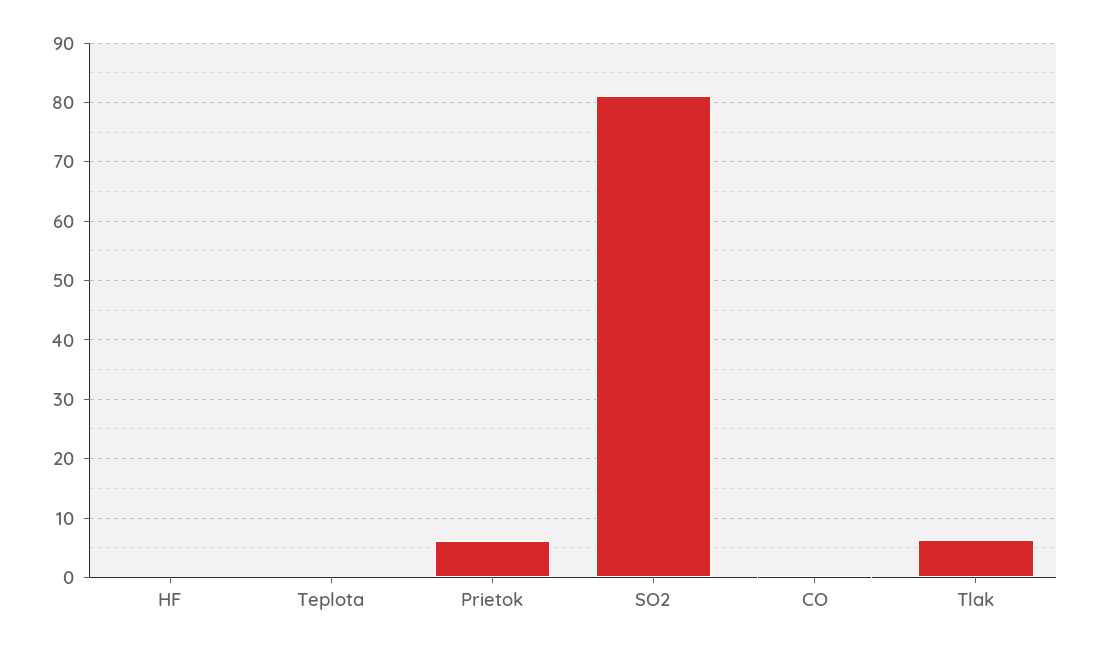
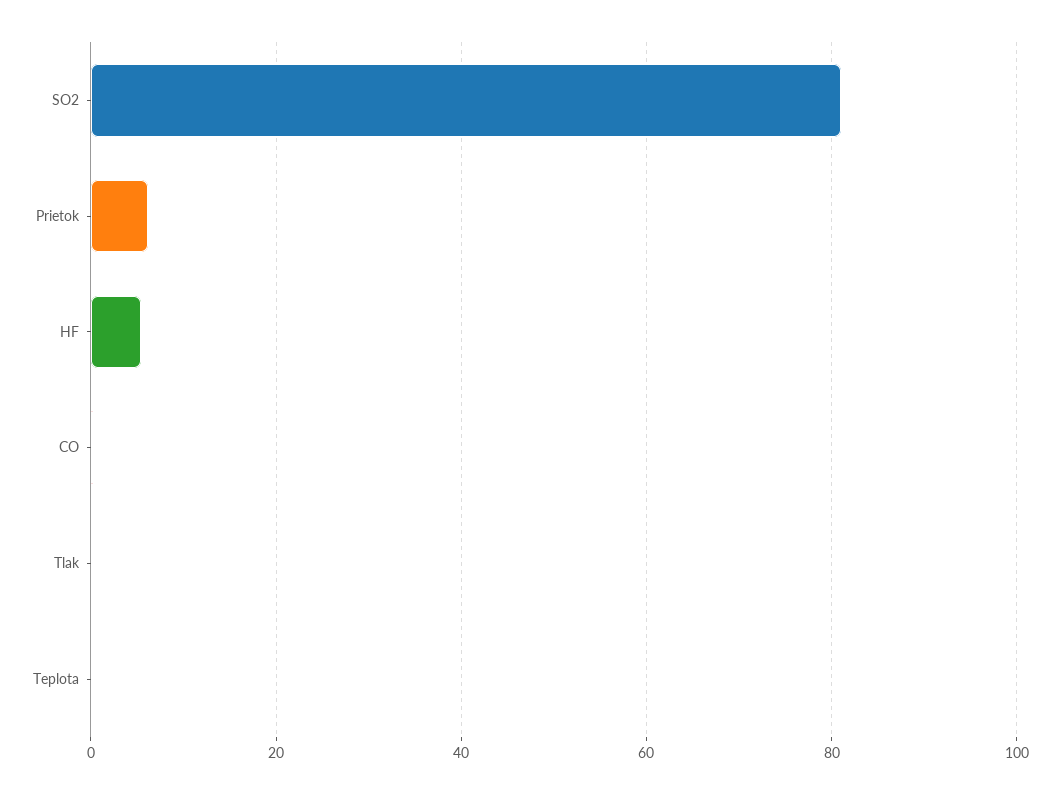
  {
-   "HF": 0,
+   "HF": 6,
    "Teplota": 0,
    "Prietok": 6,
    "SO2": 82,
    "CO": 0,
-   "Tlak": 6
+   "Tlak": 0
  }

